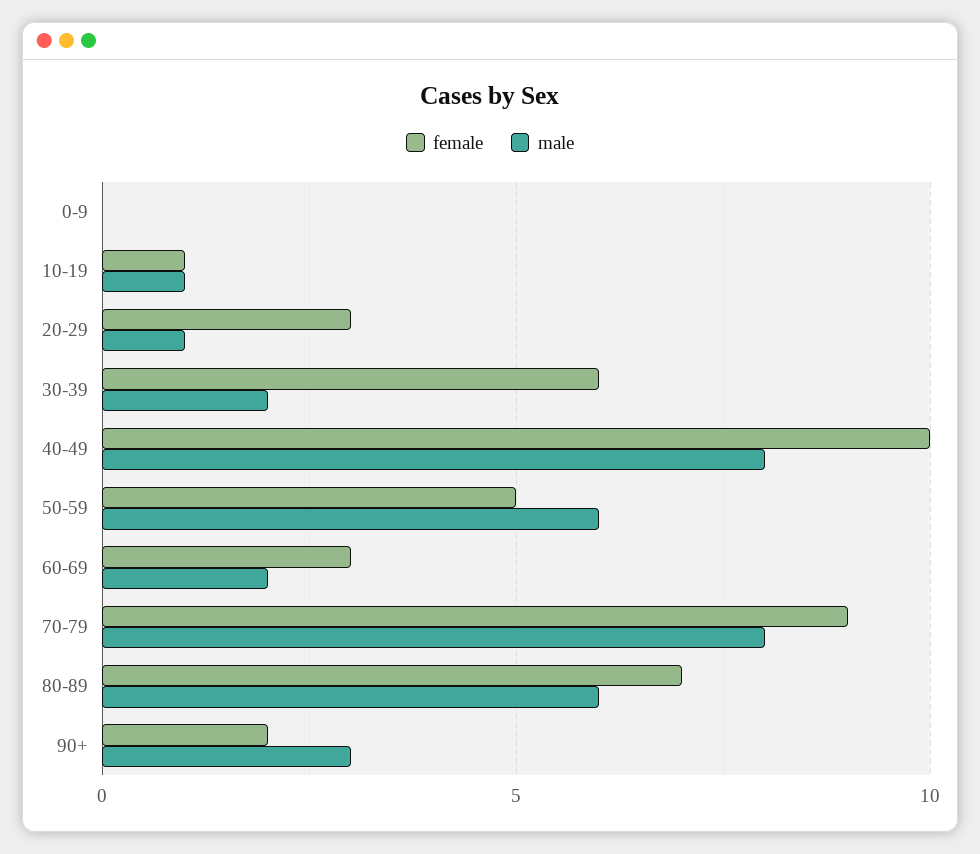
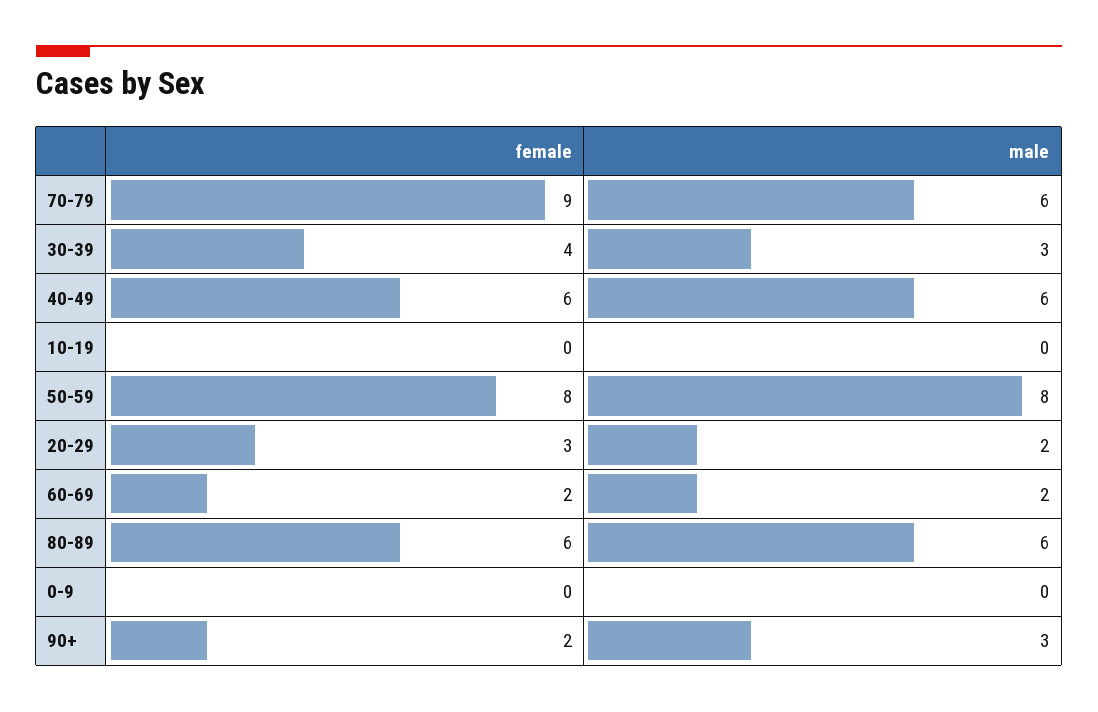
  {
    "female": {
      "0-9": 0,
-     "10-19": 1,
+     "10-19": 0,
      "20-29": 3,
-     "30-39": 6,
+     "30-39": 4,
-     "40-49": 10,
+     "40-49": 6,
-     "50-59": 5,
+     "50-59": 8,
-     "60-69": 3,
+     "60-69": 2,
      "70-79": 9,
-     "80-89": 7,
+     "80-89": 6,
      "90+": 2
    },
    "male": {
      "0-9": 0,
-     "10-19": 1,
+     "10-19": 0,
-     "20-29": 1,
+     "20-29": 2,
-     "30-39": 2,
+     "30-39": 3,
-     "40-49": 8,
+     "40-49": 6,
-     "50-59": 6,
+     "50-59": 8,
      "60-69": 2,
-     "70-79": 8,
+     "70-79": 6,
      "80-89": 6,
      "90+": 3
    }
  }

